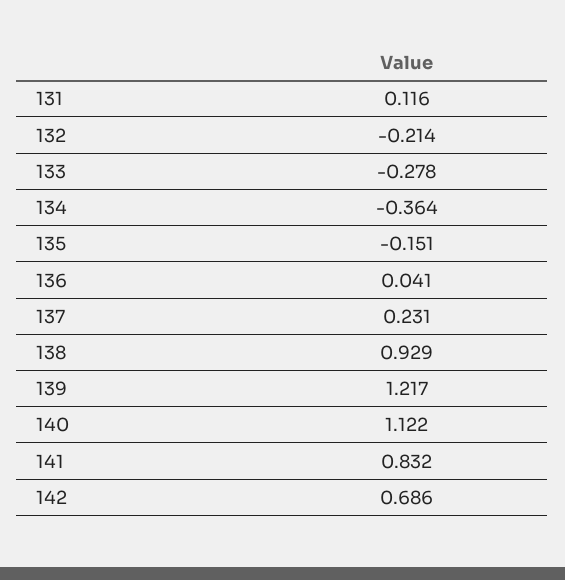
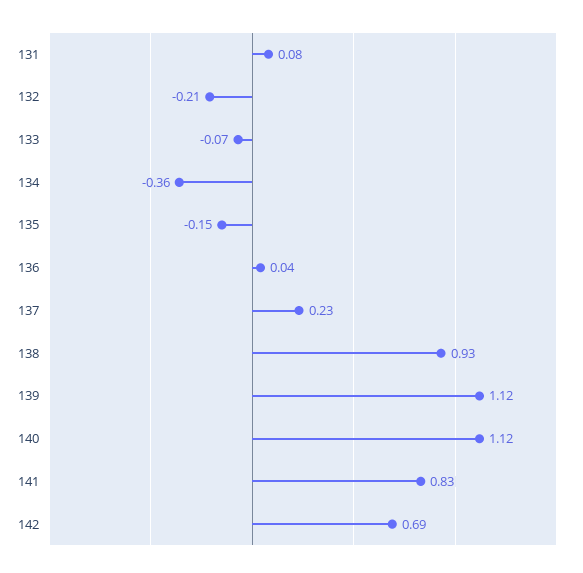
  {
-   "131": 0.116,
+   "131": 0.08,
    "132": -0.214,
-   "133": -0.278,
+   "133": -0.07,
    "134": -0.364,
    "135": -0.151,
    "136": 0.041,
    "137": 0.231,
    "138": 0.929,
-   "139": 1.217,
+   "139": 1.12,
    "140": 1.122,
    "141": 0.832,
    "142": 0.686
  }

